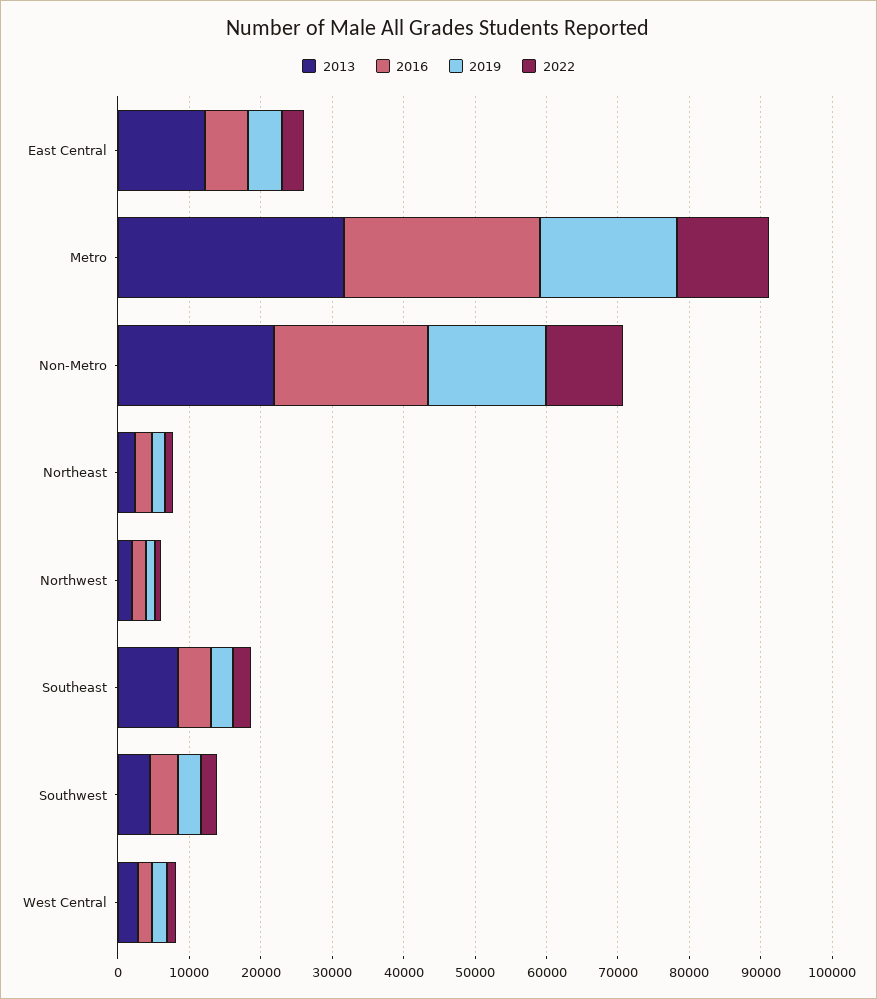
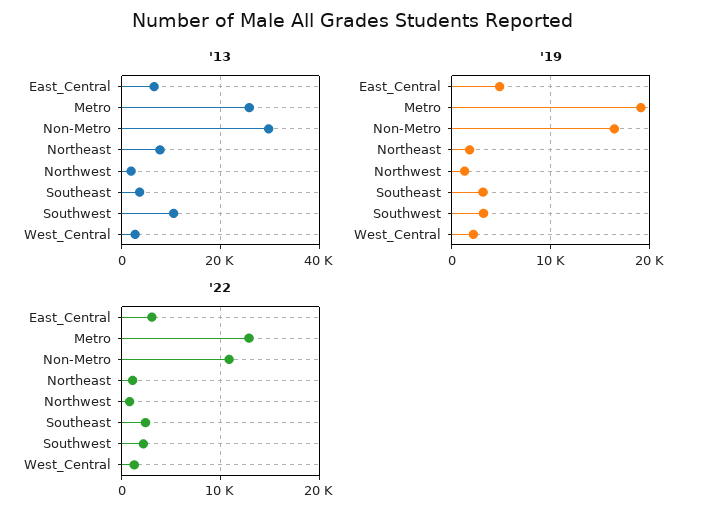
  {
    "2013": {
-     "East Central": 12000,
+     "East Central": 6000,
-     "Metro": 32000,
+     "Metro": 26000,
-     "Non-Metro": 22000,
+     "Non-Metro": 30000,
-     "Northeast": 2000,
+     "Northeast": 8000,
      "Northwest": 2000,
-     "Southeast": 8000,
+     "Southeast": 4000,
-     "Southwest": 4000,
+     "Southwest": 10000,
      "West Central": 2000
    },
-   "2016": {
-     "East Central": 6000,
-     "Metro": 28000,
-     "Non-Metro": 22000,
-     "Northeast": 2000,
-     "Northwest": 2000,
-     "Southeast": 4000,
-     "Southwest": 4000,
-     "West Central": 2000
-   },
    "2019": {
      "East Central": 5000,
      "Metro": 19000,
      "Non-Metro": 16000,
      "Northeast": 2000,
      "Northwest": 1000,
      "Southeast": 3000,
      "Southwest": 3000,
      "West Central": 2000
    },
    "2022": {
      "East Central": 3000,
      "Metro": 13000,
      "Non-Metro": 11000,
      "Northeast": 1000,
      "Northwest": 1000,
      "Southeast": 2000,
      "Southwest": 2000,
      "West Central": 1000
    }
  }

